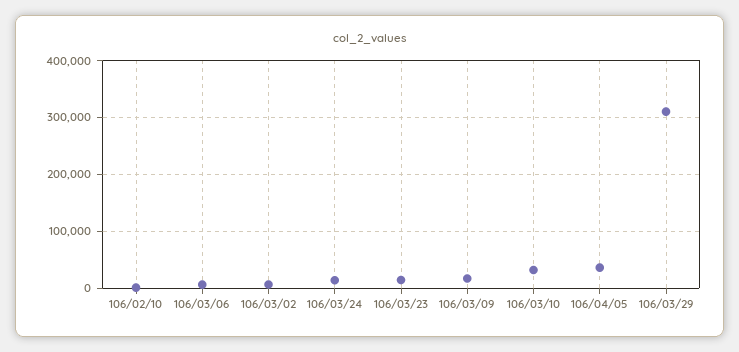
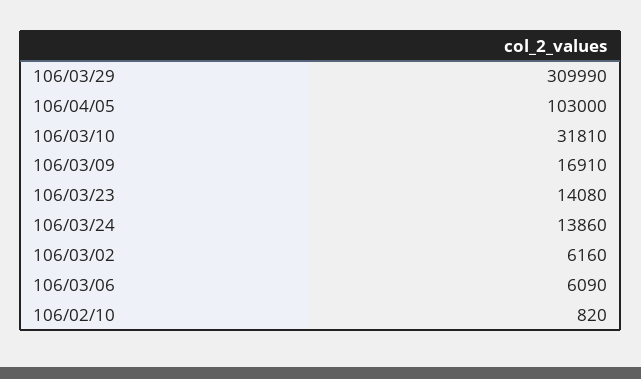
  {
    "106/02/10": 820,
    "106/03/06": 6090,
    "106/03/02": 6160,
    "106/03/24": 13860,
    "106/03/23": 14080,
    "106/03/09": 16910,
    "106/03/10": 31810,
-   "106/04/05": 40000,
+   "106/04/05": 103000,
    "106/03/29": 309990
  }

